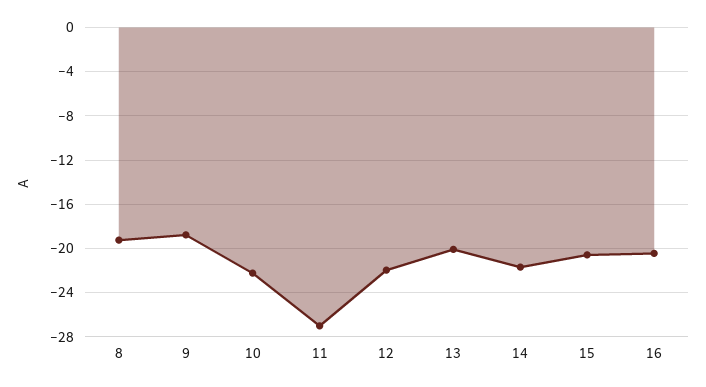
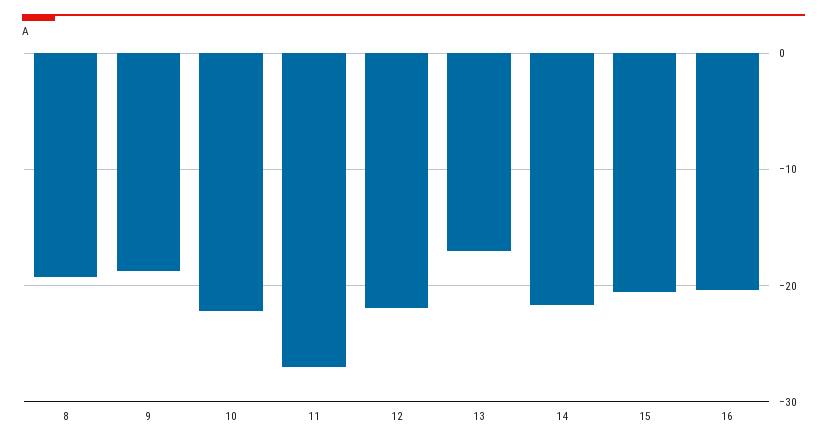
  {
    "8": -19,
    "9": -19,
    "10": -22,
    "11": -27,
    "12": -22,
-   "13": -20,
+   "13": -17,
    "14": -22,
    "15": -21,
    "16": -20
  }

